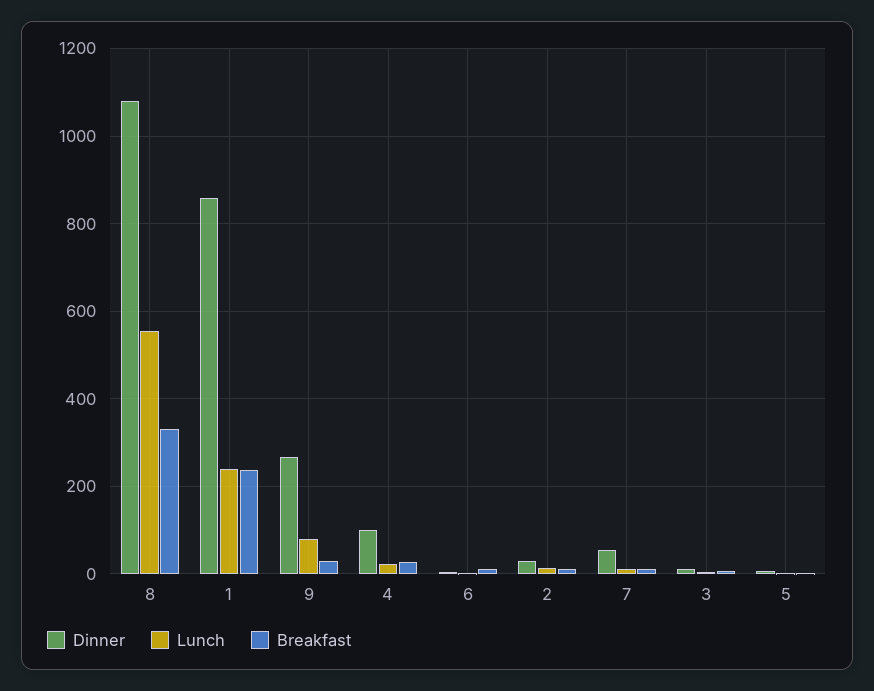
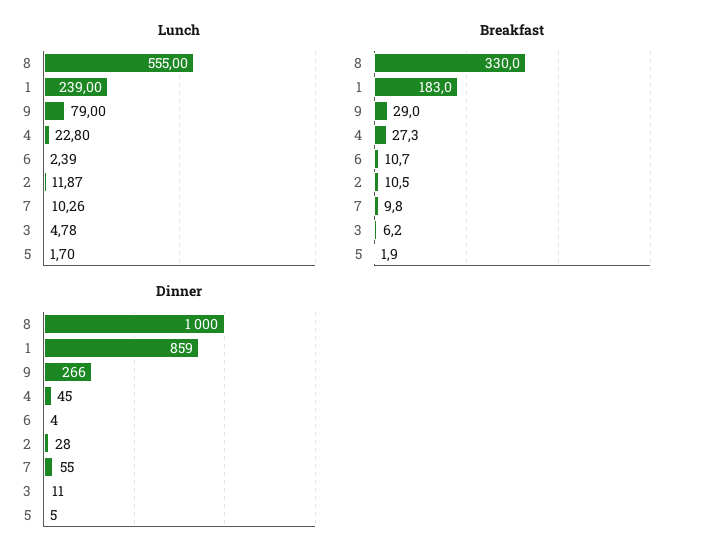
  {
    "Dinner": {
-     "8": 1080,
+     "8": 1000,
      "1": 859,
      "9": 266,
-     "4": 100,
+     "4": 45,
      "6": 4,
      "2": 28,
      "7": 55,
      "3": 11,
      "5": 5
    },
    "Lunch": {
      "8": 555,
      "1": 239,
      "9": 79,
      "4": 22.8,
      "6": 2.39,
      "2": 11.87,
      "7": 10.26,
      "3": 4.78,
      "5": 1.7
    },
    "Breakfast": {
      "8": 330,
-     "1": 240,
+     "1": 183,
      "9": 29,
      "4": 27.3,
      "6": 10.7,
      "2": 10.5,
      "7": 9.8,
      "3": 6.2,
      "5": 1.9
    }
  }

